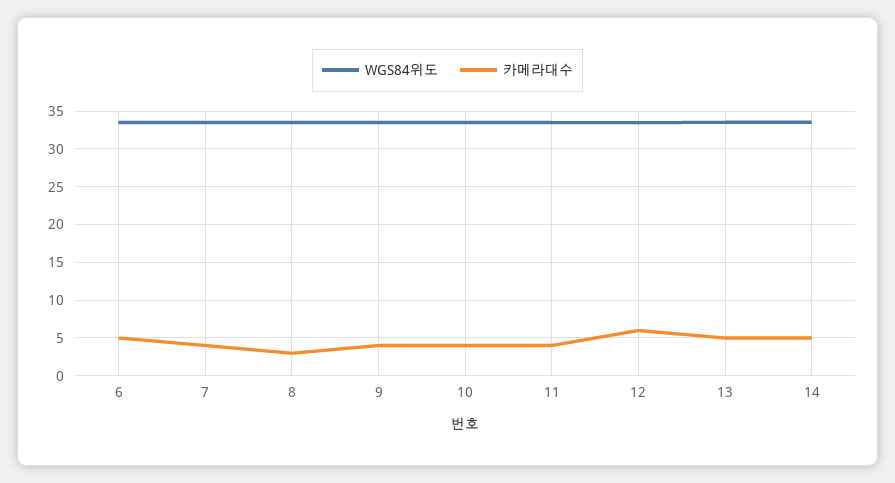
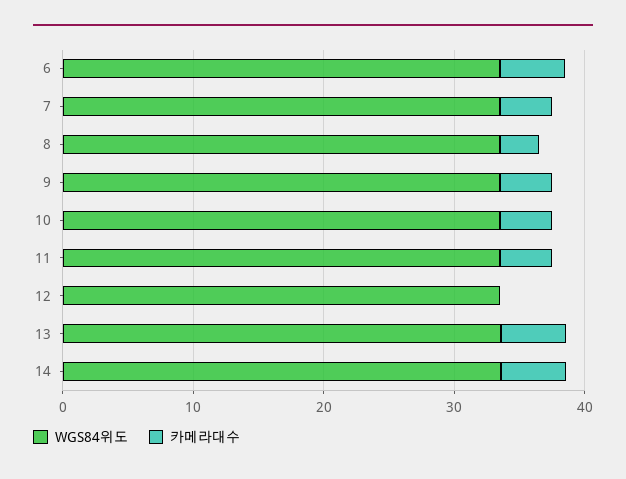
  {
    "WGS84위도": {
      "6": 34,
      "7": 34,
      "8": 34,
      "9": 34,
      "10": 34,
      "11": 34,
      "12": 33,
      "13": 34,
      "14": 34
    },
    "카메라대수": {
      "6": 5,
      "7": 4,
      "8": 3,
      "9": 4,
      "10": 4,
      "11": 4,
-     "12": 6,
+     "12": 0,
      "13": 5,
      "14": 5
    }
  }

